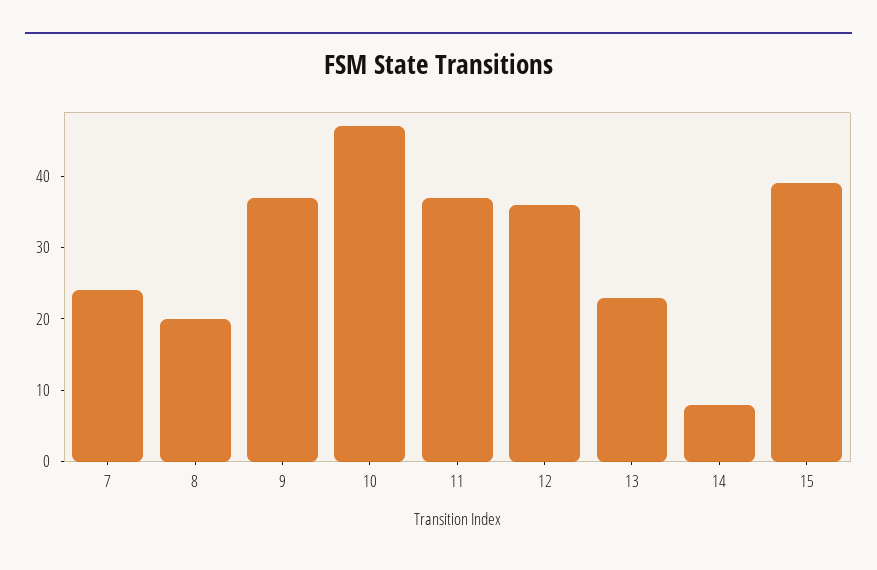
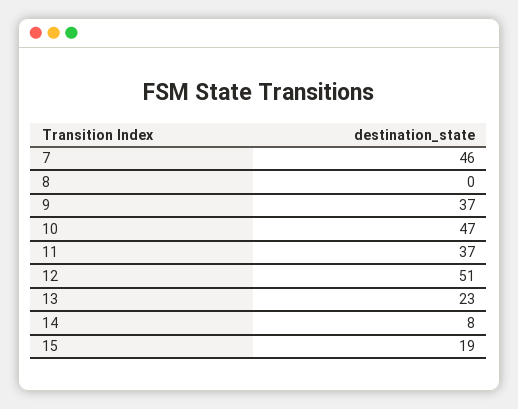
  {
-   "7": 25,
+   "7": 46,
-   "8": 20,
+   "8": 0,
    "9": 37,
    "10": 47,
    "11": 37,
-   "12": 35,
+   "12": 51,
    "13": 23,
    "14": 8,
-   "15": 40
+   "15": 19
  }

